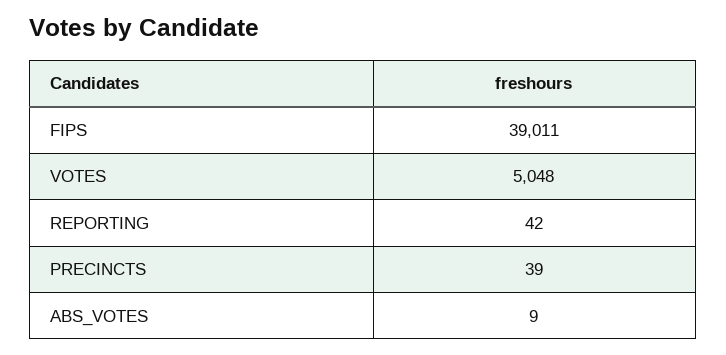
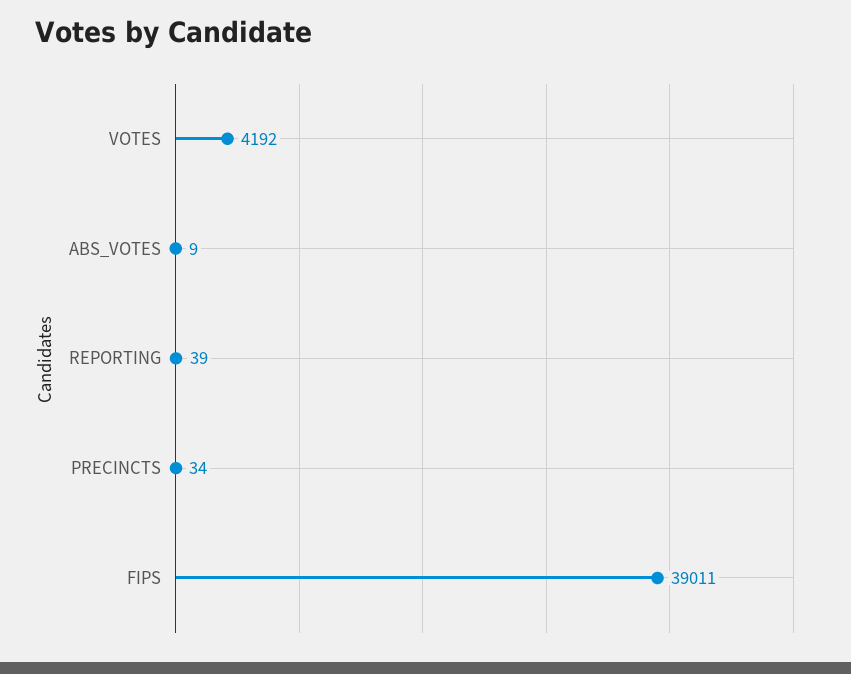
  {
    "FIPS": 39011,
-   "VOTES": 5048,
+   "VOTES": 4192,
-   "REPORTING": 42,
+   "REPORTING": 39,
-   "PRECINCTS": 39,
+   "PRECINCTS": 34,
    "ABS_VOTES": 9
  }

